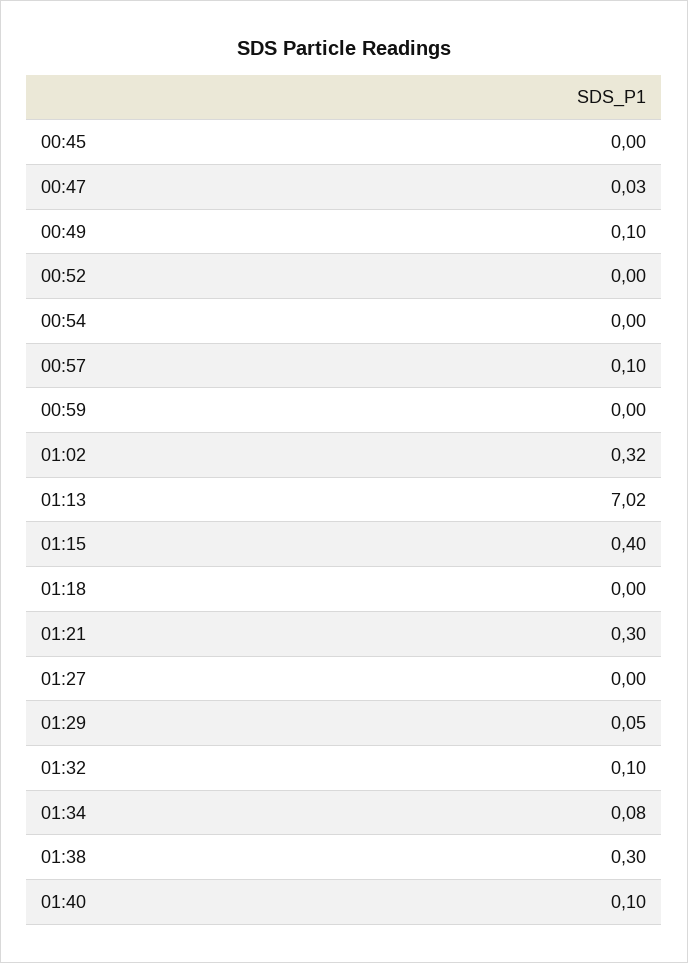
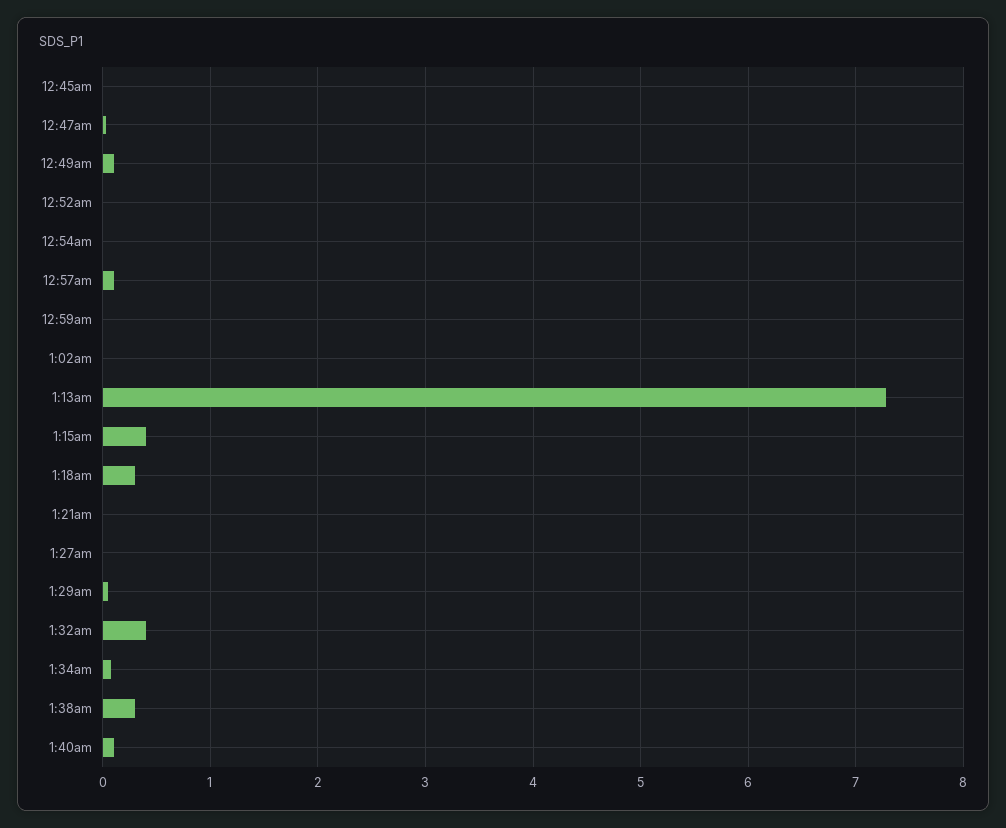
  {
    "00:45": 0,
    "00:47": 0.03,
    "00:49": 0.1,
    "00:52": 0,
    "00:54": 0,
    "00:57": 0.1,
    "00:59": 0,
-   "01:02": 0.32,
+   "01:02": 0,
-   "01:13": 7.02,
+   "01:13": 7.3,
    "01:15": 0.4,
-   "01:18": 0,
+   "01:18": 0.3,
-   "01:21": 0.3,
+   "01:21": 0,
    "01:27": 0,
    "01:29": 0.05,
-   "01:32": 0.1,
+   "01:32": 0.4,
    "01:34": 0.08,
    "01:38": 0.3,
    "01:40": 0.1
  }

